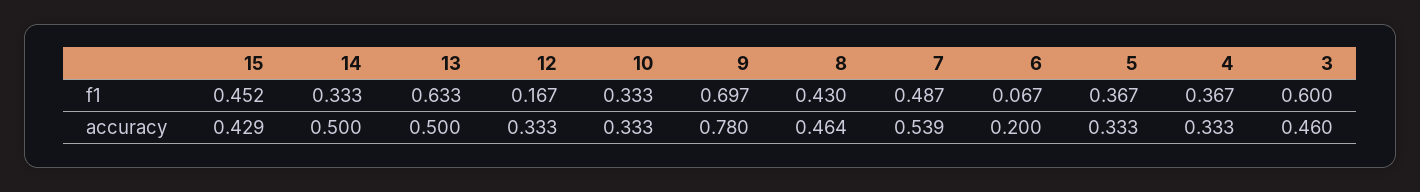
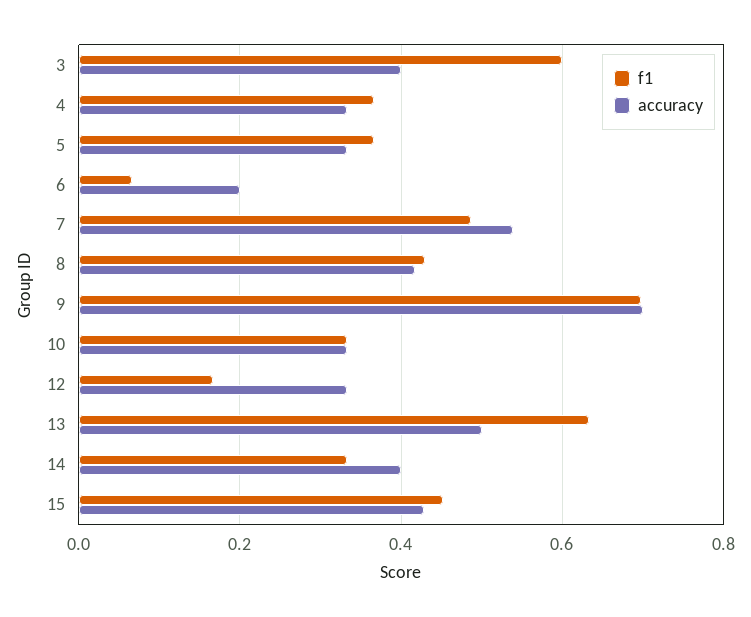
  {
    "f1": {
      "15": 0.452,
      "14": 0.333,
      "13": 0.633,
      "12": 0.167,
      "10": 0.333,
      "9": 0.697,
      "8": 0.43,
      "7": 0.487,
      "6": 0.067,
      "5": 0.367,
      "4": 0.367,
      "3": 0.6
    },
    "accuracy": {
      "15": 0.429,
-     "14": 0.5,
+     "14": 0.4,
      "13": 0.5,
      "12": 0.333,
      "10": 0.333,
-     "9": 0.78,
+     "9": 0.7,
-     "8": 0.464,
+     "8": 0.42,
      "7": 0.539,
      "6": 0.2,
      "5": 0.333,
      "4": 0.333,
-     "3": 0.46
+     "3": 0.4
    }
  }

